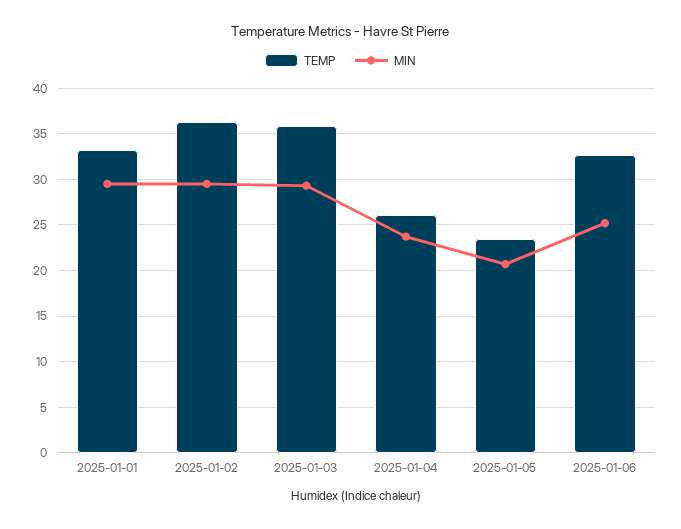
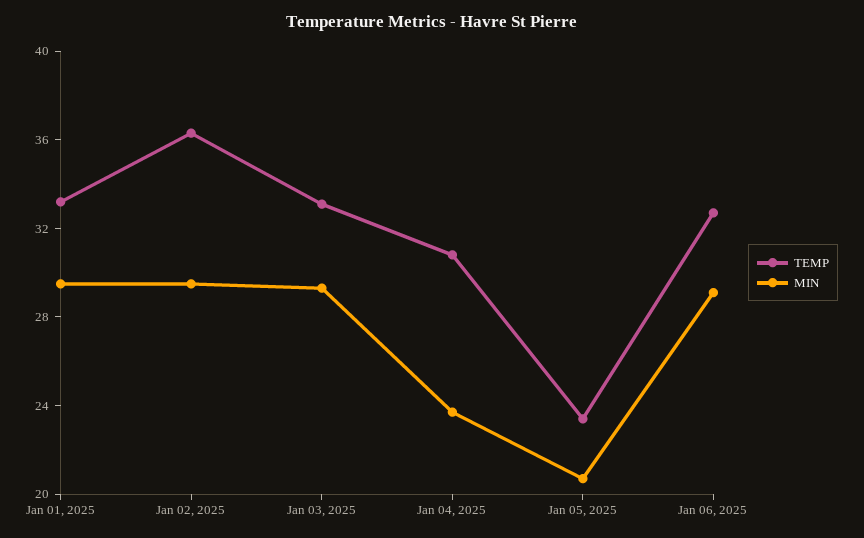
  {
    "TEMP": {
      "2025-01-01": 33,
      "2025-01-02": 36,
-     "2025-01-03": 36,
+     "2025-01-03": 33,
-     "2025-01-04": 26,
+     "2025-01-04": 31,
      "2025-01-05": 23,
      "2025-01-06": 33
    },
    "MIN": {
      "2025-01-01": 30,
      "2025-01-02": 30,
      "2025-01-03": 29,
      "2025-01-04": 24,
      "2025-01-05": 21,
-     "2025-01-06": 25
+     "2025-01-06": 29
    }
  }

